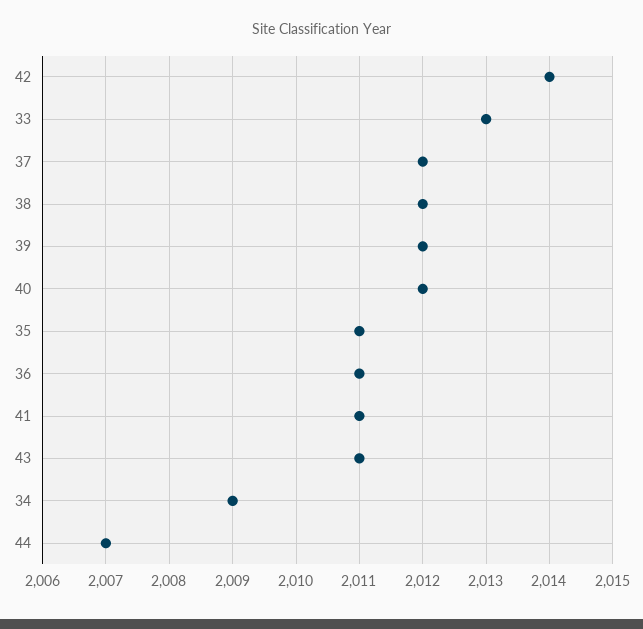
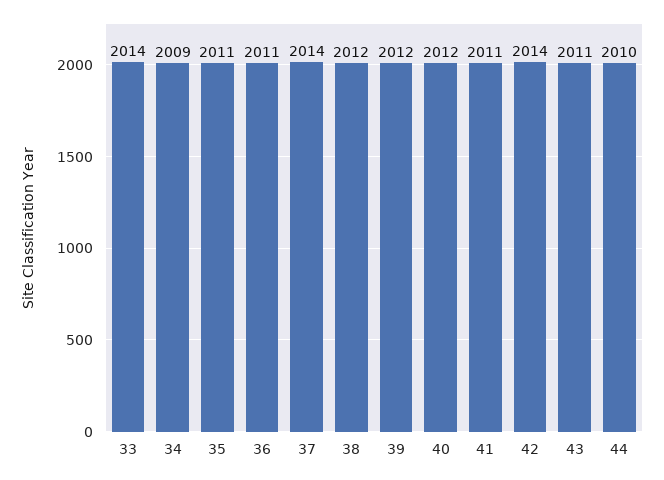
  {
    "42": 2014,
-   "33": 2013,
+   "33": 2014,
-   "37": 2012,
+   "37": 2014,
    "38": 2012,
    "39": 2012,
    "40": 2012,
    "35": 2011,
    "36": 2011,
    "41": 2011,
    "43": 2011,
    "34": 2009,
-   "44": 2007
+   "44": 2010
  }

